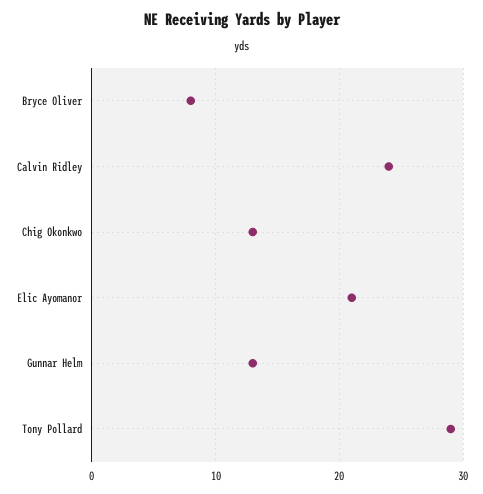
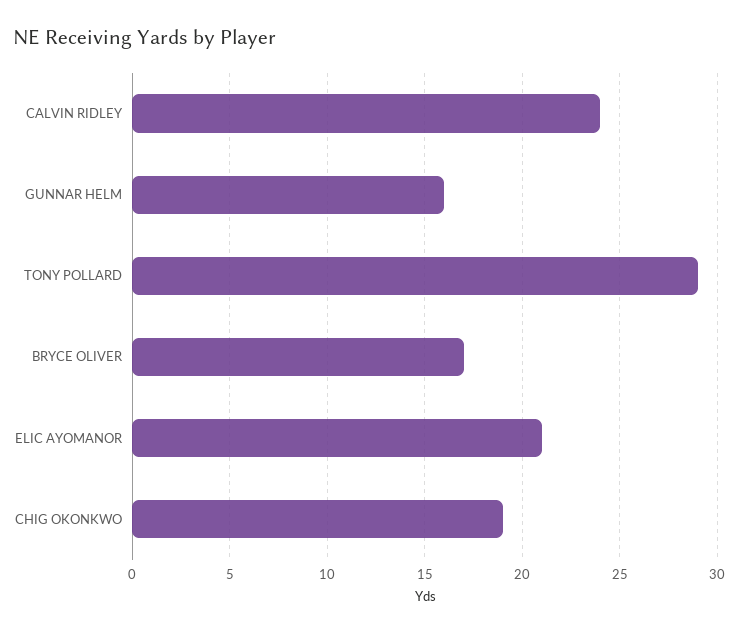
  {
-   "Bryce Oliver": 8,
+   "Bryce Oliver": 17,
    "Calvin Ridley": 24,
-   "Chig Okonkwo": 13,
+   "Chig Okonkwo": 19,
    "Elic Ayomanor": 21,
-   "Gunnar Helm": 13,
+   "Gunnar Helm": 16,
    "Tony Pollard": 29
  }

